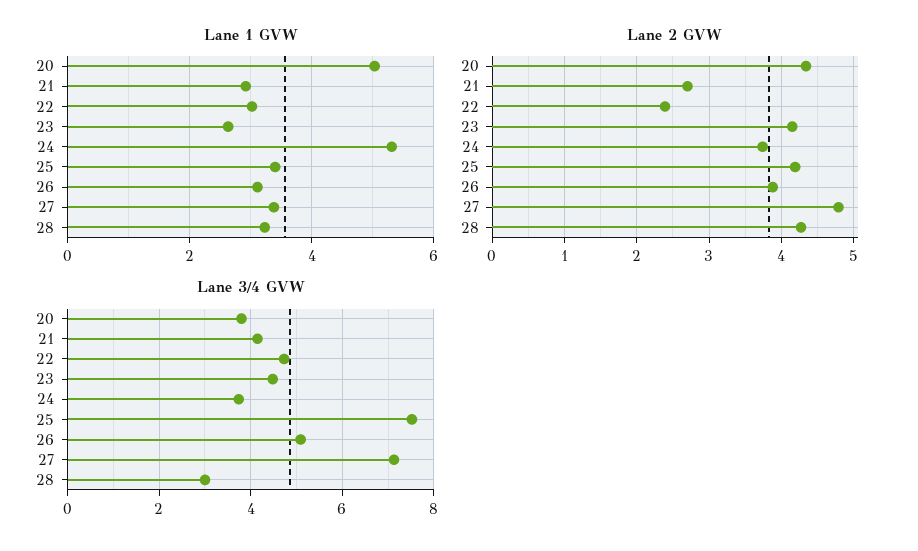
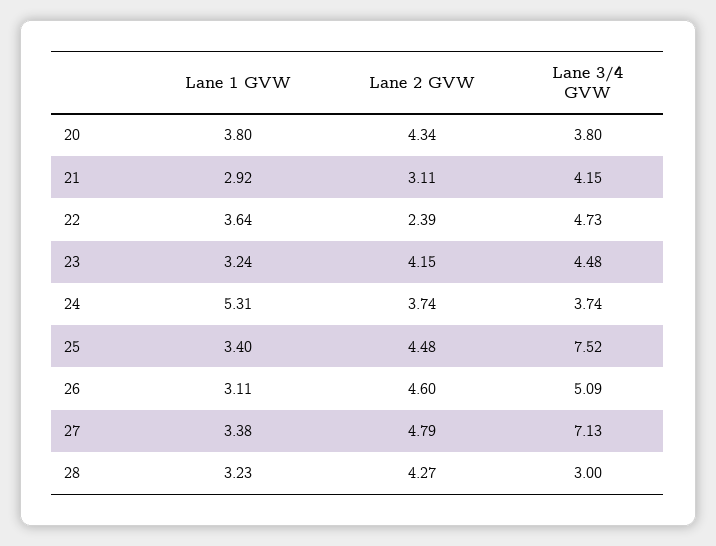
  {
    "Lane 1 GVW": {
-     "20": 5,
+     "20": 3.8,
      "21": 2.92,
-     "22": 3,
+     "22": 3.64,
-     "23": 2.6,
+     "23": 3.24,
      "24": 5.31,
      "25": 3.4,
      "26": 3.11,
      "27": 3.38,
      "28": 3.23
    },
    "Lane 2 GVW": {
      "20": 4.34,
-     "21": 2.7,
+     "21": 3.11,
      "22": 2.39,
      "23": 4.15,
      "24": 3.74,
-     "25": 4.2,
+     "25": 4.48,
-     "26": 3.9,
+     "26": 4.6,
      "27": 4.79,
      "28": 4.27
    },
    "Lane 3/4 GVW": {
      "20": 3.8,
      "21": 4.15,
      "22": 4.73,
      "23": 4.48,
      "24": 3.74,
      "25": 7.52,
      "26": 5.09,
      "27": 7.13,
      "28": 3
    }
  }

